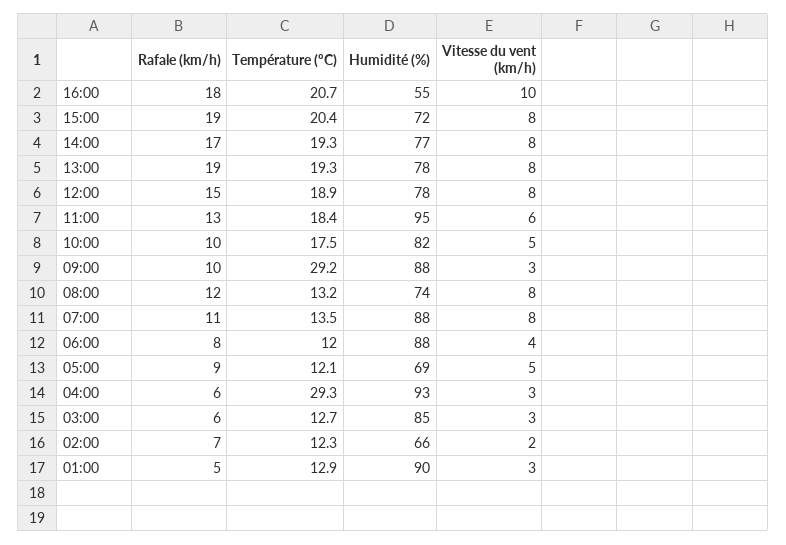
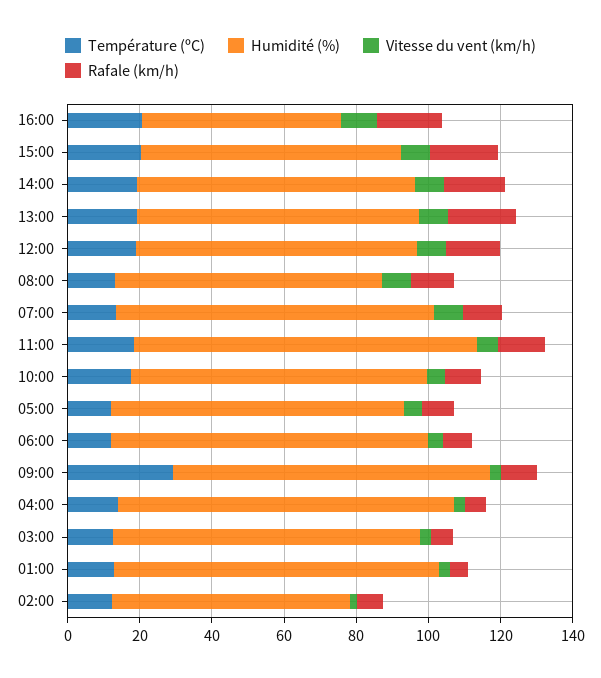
  {
    "Rafale (km/h)": {
      "16:00": 18,
      "15:00": 19,
      "14:00": 17,
      "13:00": 19,
      "12:00": 15,
      "11:00": 13,
      "10:00": 10,
      "09:00": 10,
      "08:00": 12,
      "07:00": 11,
      "06:00": 8,
      "05:00": 9,
      "04:00": 6,
      "03:00": 6,
      "02:00": 7,
      "01:00": 5
    },
    "Température (ºC)": {
      "16:00": 20.7,
      "15:00": 20.4,
      "14:00": 19.3,
      "13:00": 19.3,
      "12:00": 18.9,
      "11:00": 18.4,
      "10:00": 17.5,
      "09:00": 29.2,
      "08:00": 13.2,
      "07:00": 13.5,
      "06:00": 12,
      "05:00": 12.1,
-     "04:00": 29.3,
+     "04:00": 15,
      "03:00": 12.7,
      "02:00": 12.3,
      "01:00": 12.9
    },
    "Humidité (%)": {
      "16:00": 55,
      "15:00": 72,
      "14:00": 77,
      "13:00": 78,
      "12:00": 78,
      "11:00": 95,
      "10:00": 82,
      "09:00": 88,
      "08:00": 74,
      "07:00": 88,
      "06:00": 88,
-     "05:00": 69,
+     "05:00": 80,
      "04:00": 93,
      "03:00": 85,
      "02:00": 66,
      "01:00": 90
    },
    "Vitesse du vent (km/h)": {
      "16:00": 10,
      "15:00": 8,
      "14:00": 8,
      "13:00": 8,
      "12:00": 8,
      "11:00": 6,
      "10:00": 5,
      "09:00": 3,
      "08:00": 8,
      "07:00": 8,
      "06:00": 4,
      "05:00": 5,
      "04:00": 3,
      "03:00": 3,
      "02:00": 2,
      "01:00": 3
    }
  }

